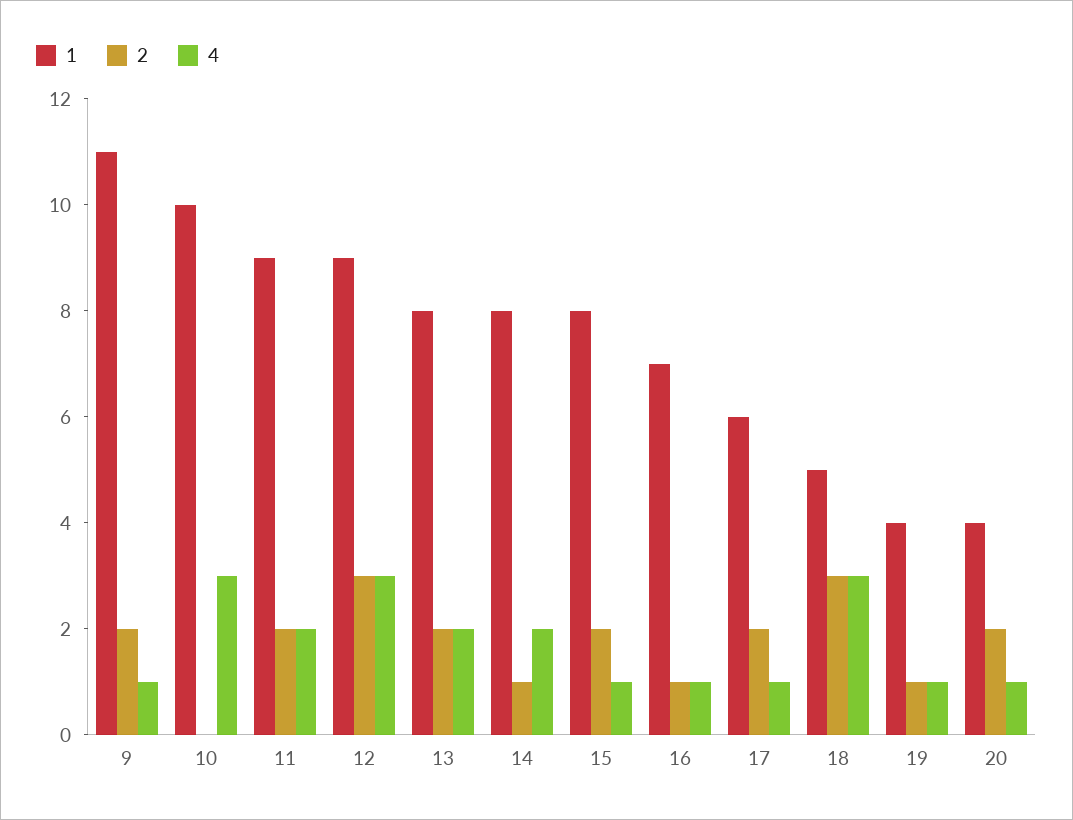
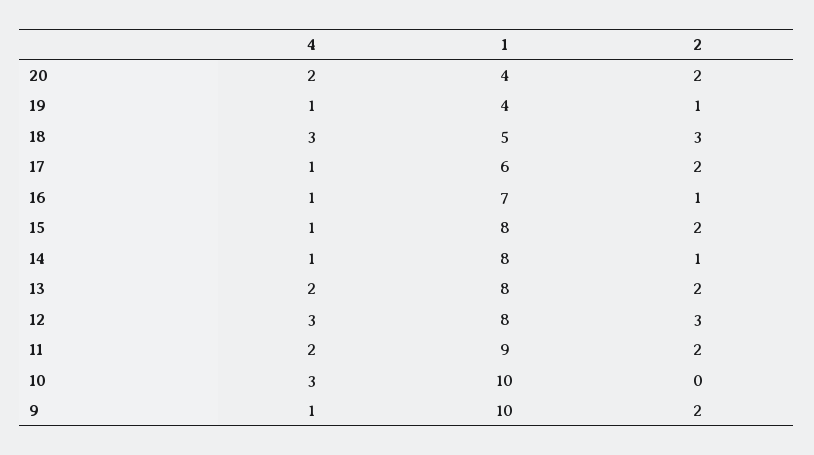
  {
    "1": {
-     "9": 11,
+     "9": 10,
      "10": 10,
      "11": 9,
-     "12": 9,
+     "12": 8,
      "13": 8,
      "14": 8,
      "15": 8,
      "16": 7,
      "17": 6,
      "18": 5,
      "19": 4,
      "20": 4
    },
    "2": {
      "9": 2,
      "10": 0,
      "11": 2,
      "12": 3,
      "13": 2,
      "14": 1,
      "15": 2,
      "16": 1,
      "17": 2,
      "18": 3,
      "19": 1,
      "20": 2
    },
    "4": {
      "9": 1,
      "10": 3,
      "11": 2,
      "12": 3,
      "13": 2,
-     "14": 2,
+     "14": 1,
      "15": 1,
      "16": 1,
      "17": 1,
      "18": 3,
      "19": 1,
-     "20": 1
+     "20": 2
    }
  }

